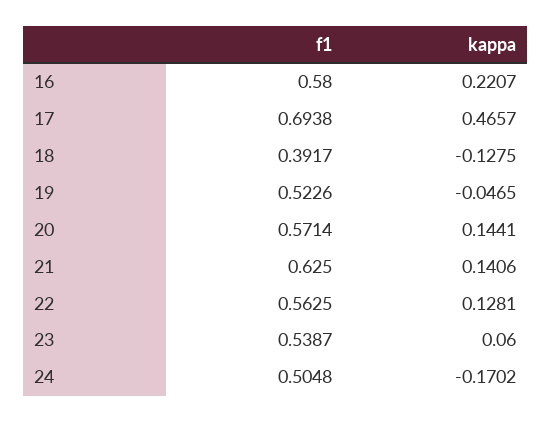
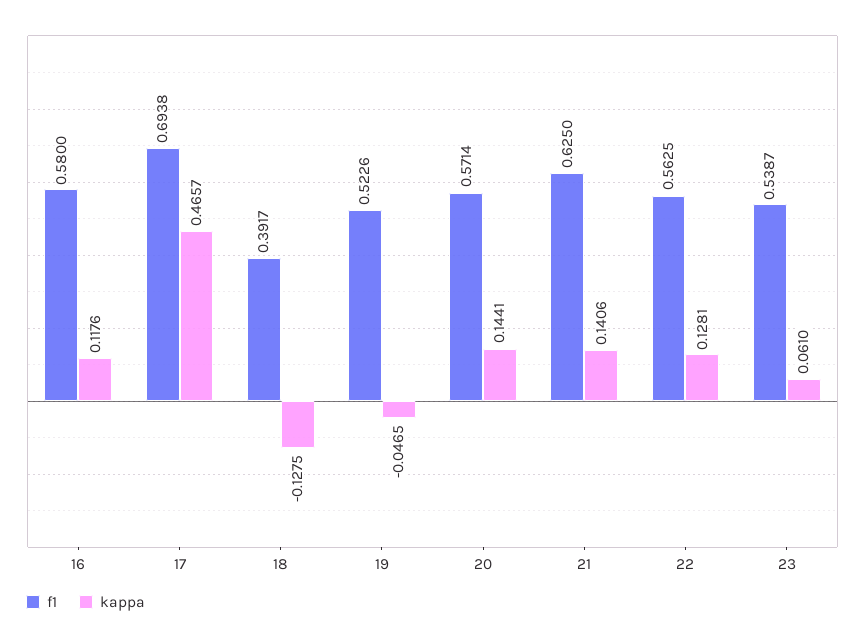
  {
    "f1": {
      "16": 0.58,
      "17": 0.6938,
      "18": 0.3917,
      "19": 0.5226,
      "20": 0.5714,
      "21": 0.625,
      "22": 0.5625,
-     "23": 0.5387,
+     "23": 0.5387
-     "24": 0.5048
    },
    "kappa": {
-     "16": 0.2207,
+     "16": 0.1176,
      "17": 0.4657,
      "18": -0.1275,
      "19": -0.0465,
      "20": 0.1441,
      "21": 0.1406,
      "22": 0.1281,
-     "23": 0.06,
+     "23": 0.061
-     "24": -0.1702
    }
  }

